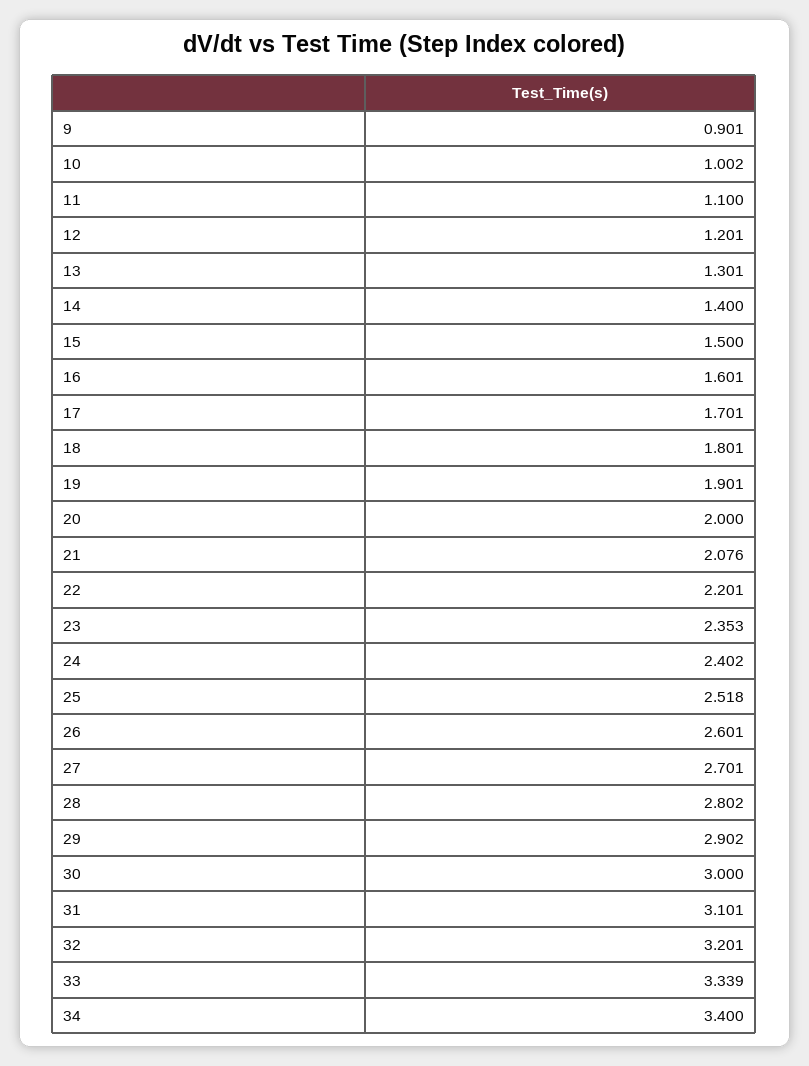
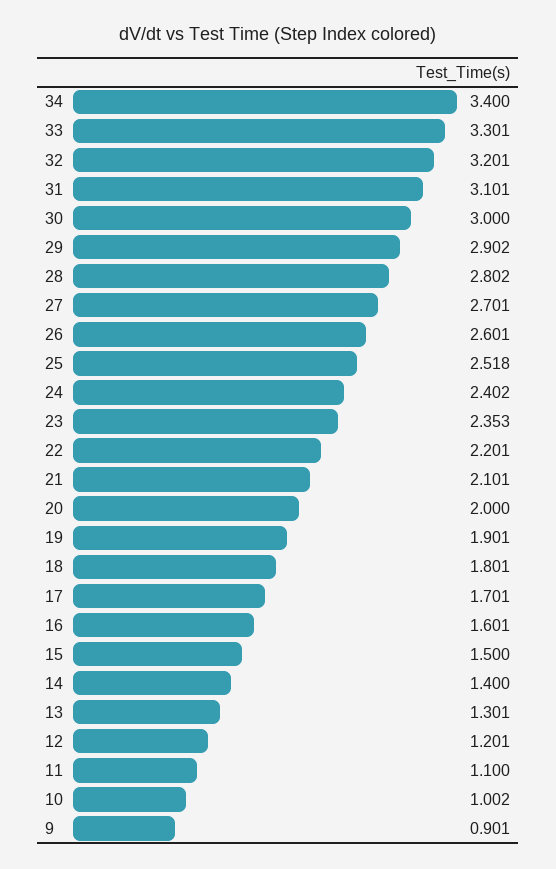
  {
    "9": 0.901,
    "10": 1.002,
    "11": 1.1,
    "12": 1.201,
    "13": 1.301,
    "14": 1.4,
    "15": 1.5,
    "16": 1.601,
    "17": 1.701,
    "18": 1.801,
    "19": 1.901,
    "20": 2,
-   "21": 2.076,
+   "21": 2.101,
    "22": 2.201,
    "23": 2.353,
    "24": 2.402,
    "25": 2.518,
    "26": 2.601,
    "27": 2.701,
    "28": 2.802,
    "29": 2.902,
    "30": 3,
    "31": 3.101,
    "32": 3.201,
-   "33": 3.339,
+   "33": 3.301,
    "34": 3.4
  }

